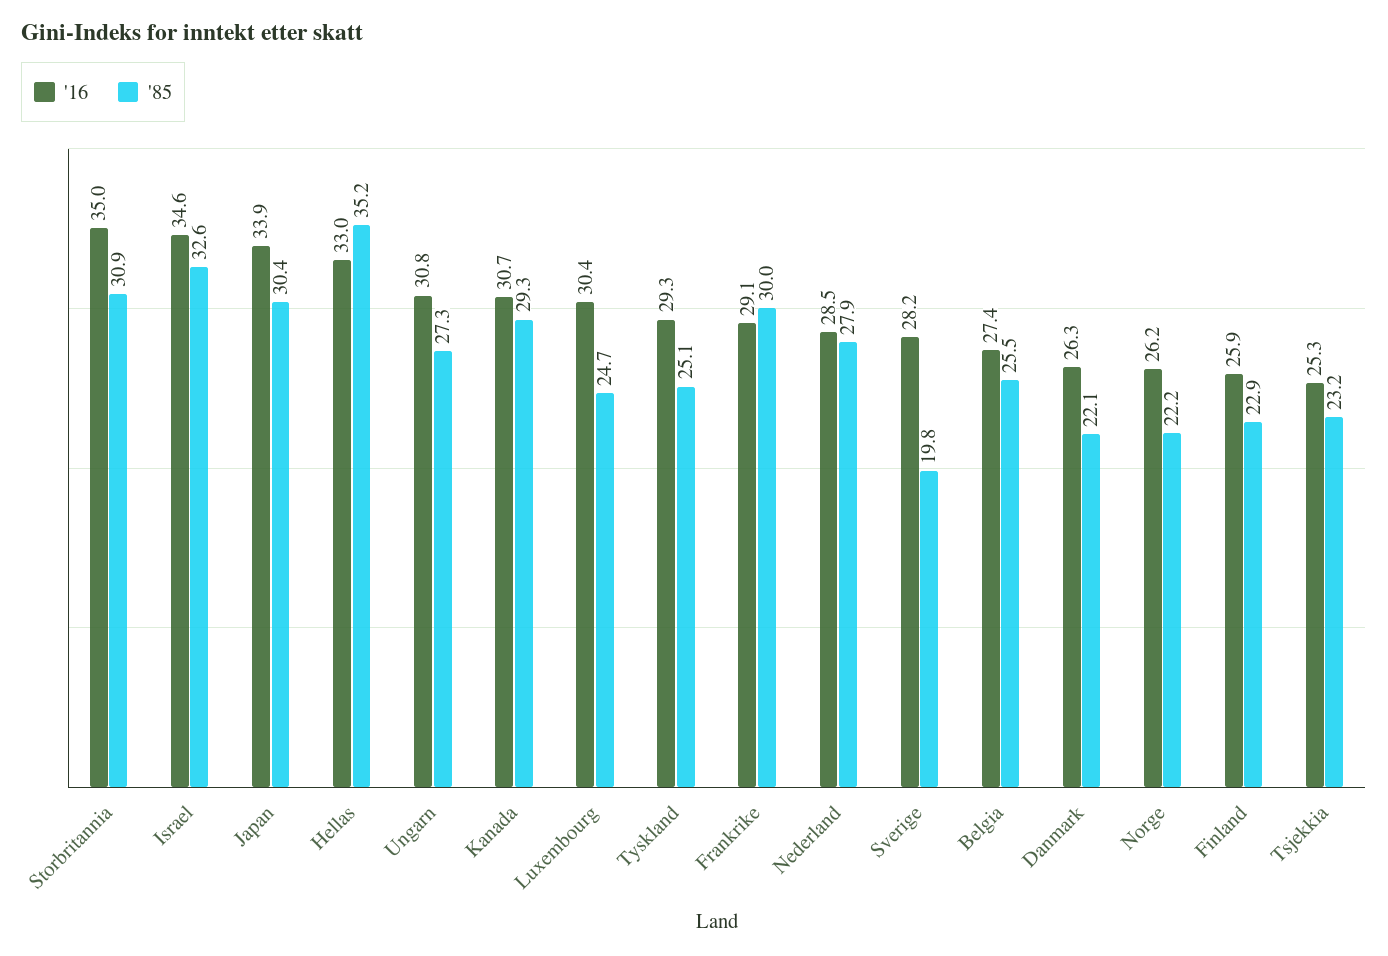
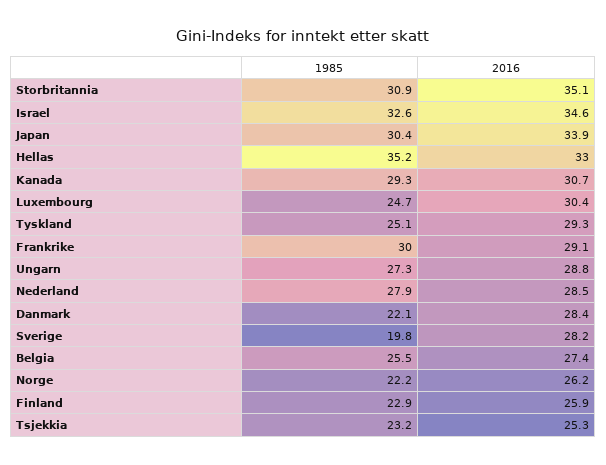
  {
    "'16": {
-     "Storbritannia": 35,
+     "Storbritannia": 35.1,
      "Israel": 34.6,
      "Japan": 33.9,
      "Hellas": 33,
-     "Ungarn": 30.8,
+     "Ungarn": 28.8,
      "Kanada": 30.7,
      "Luxembourg": 30.4,
      "Tyskland": 29.3,
      "Frankrike": 29.1,
      "Nederland": 28.5,
      "Sverige": 28.2,
      "Belgia": 27.4,
-     "Danmark": 26.3,
+     "Danmark": 28.4,
      "Norge": 26.2,
      "Finland": 25.9,
      "Tsjekkia": 25.3
    },
    "'85": {
      "Storbritannia": 30.9,
      "Israel": 32.6,
      "Japan": 30.4,
      "Hellas": 35.2,
      "Ungarn": 27.3,
      "Kanada": 29.3,
      "Luxembourg": 24.7,
      "Tyskland": 25.1,
      "Frankrike": 30,
      "Nederland": 27.9,
      "Sverige": 19.8,
      "Belgia": 25.5,
      "Danmark": 22.1,
      "Norge": 22.2,
      "Finland": 22.9,
      "Tsjekkia": 23.2
    }
  }

